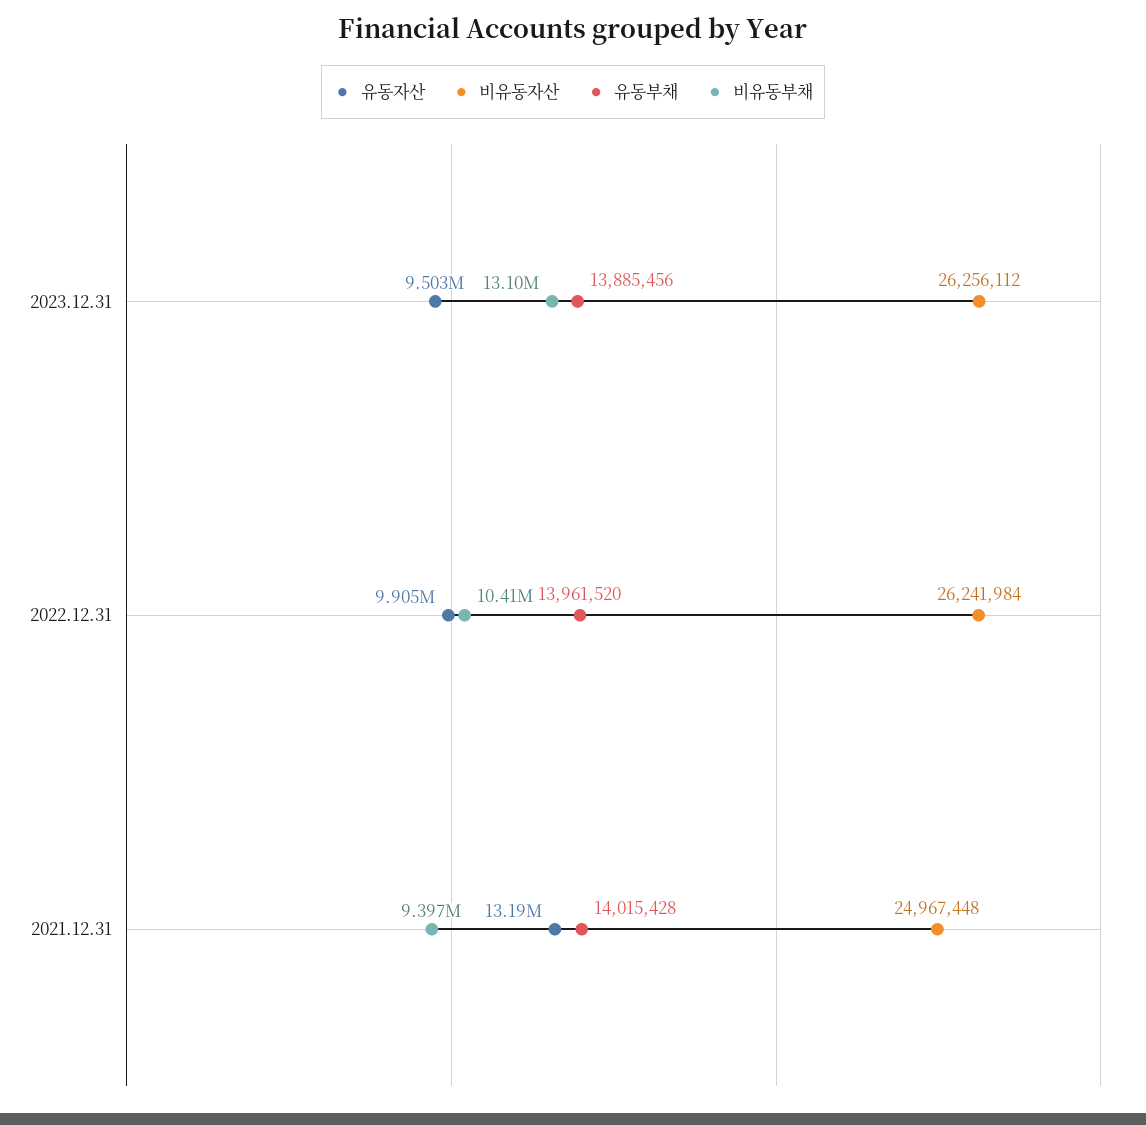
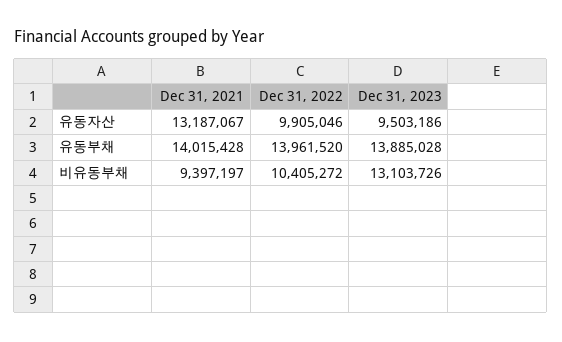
  {
    "유동자산": {
      "2023.12.31": 9503186,
      "2022.12.31": 9905046,
      "2021.12.31": 13187067
    },
-   "비유동자산": {
-     "2023.12.31": 26256112,
-     "2022.12.31": 26241984,
-     "2021.12.31": 24967448
-   },
    "유동부채": {
-     "2023.12.31": 13885456,
+     "2023.12.31": 13885028,
      "2022.12.31": 13961520,
      "2021.12.31": 14015428
    },
    "비유동부채": {
      "2023.12.31": 13103726,
      "2022.12.31": 10405272,
      "2021.12.31": 9397197
    }
  }

